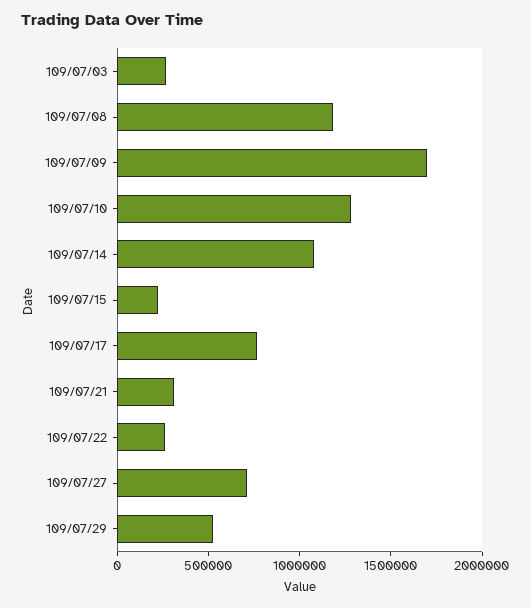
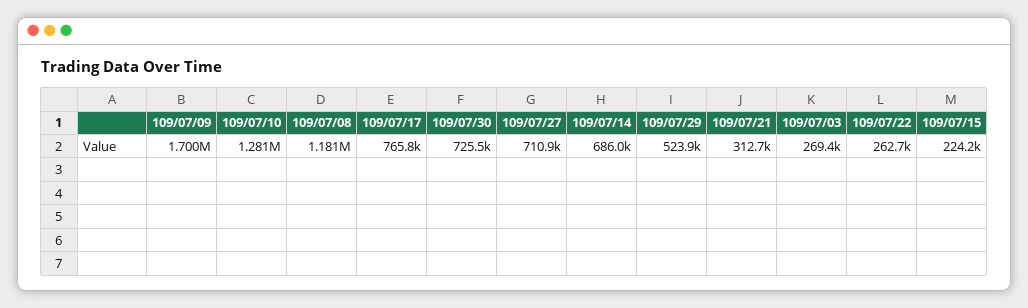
  {
    "109/07/03": 269400,
    "109/07/08": 1181000,
    "109/07/09": 1700000,
    "109/07/10": 1281000,
-   "109/07/14": 1100000,
+   "109/07/14": 686000,
    "109/07/15": 224200,
    "109/07/17": 765800,
    "109/07/21": 312700,
    "109/07/22": 262700,
    "109/07/27": 710900,
-   "109/07/29": 523900
+   "109/07/29": 523900,
+   "109/07/30": 725500
  }

